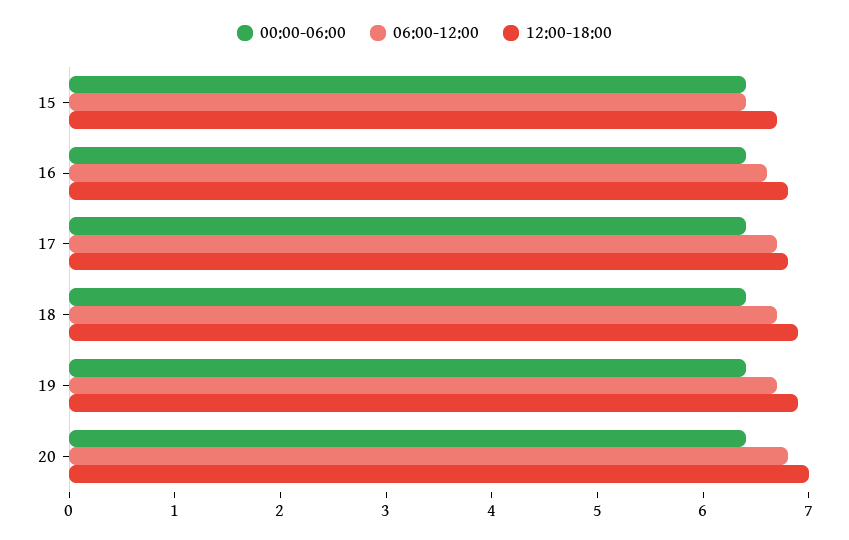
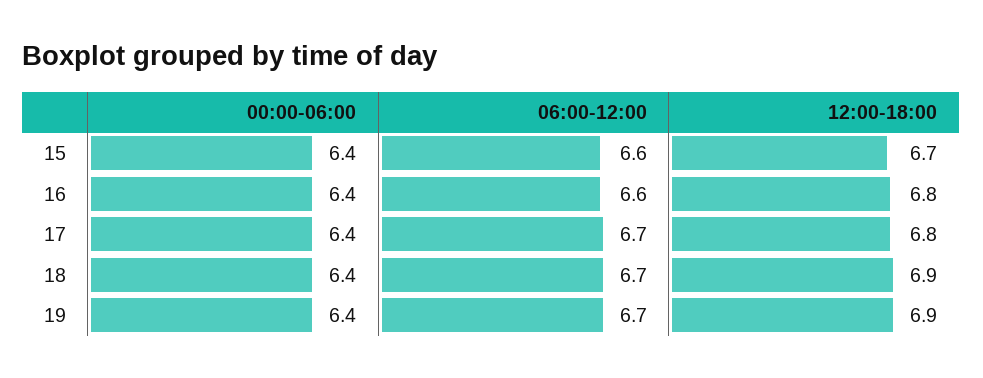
  {
    "00:00-06:00": {
      "15": 6.4,
      "16": 6.4,
      "17": 6.4,
      "18": 6.4,
-     "19": 6.4,
+     "19": 6.4
-     "20": 6.4
    },
    "06:00-12:00": {
-     "15": 6.4,
+     "15": 6.6,
      "16": 6.6,
      "17": 6.7,
      "18": 6.7,
-     "19": 6.7,
+     "19": 6.7
-     "20": 6.8
    },
    "12:00-18:00": {
      "15": 6.7,
      "16": 6.8,
      "17": 6.8,
      "18": 6.9,
-     "19": 6.9,
+     "19": 6.9
-     "20": 7
    }
  }

